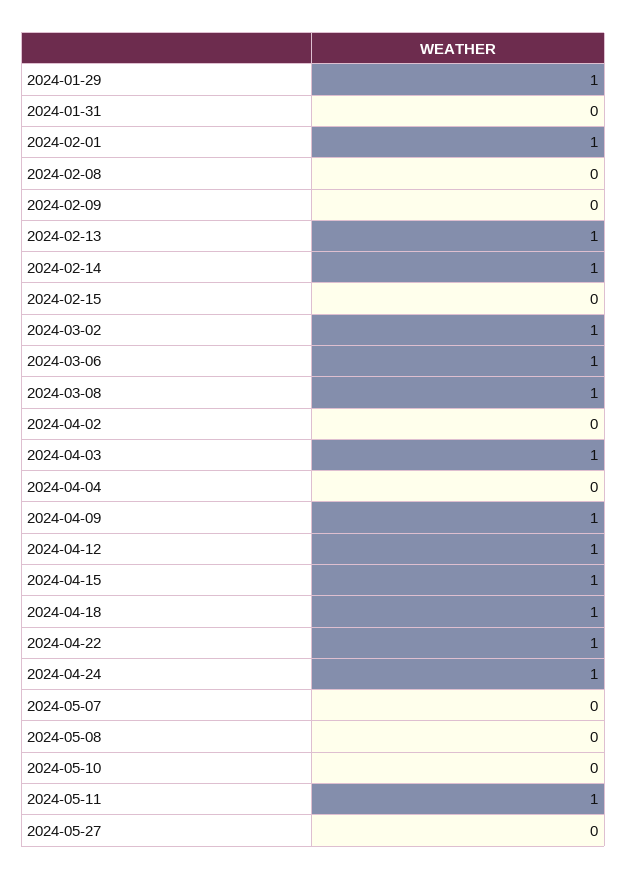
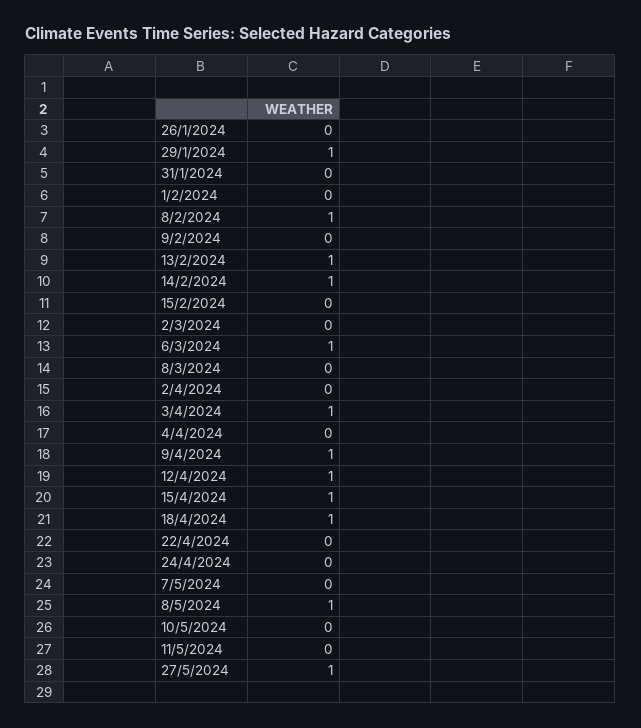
  {
    "2024-01-29": 1,
    "2024-01-31": 0,
-   "2024-02-01": 1,
+   "2024-02-01": 0,
-   "2024-02-08": 0,
+   "2024-02-08": 1,
    "2024-02-09": 0,
    "2024-02-13": 1,
    "2024-02-14": 1,
    "2024-02-15": 0,
-   "2024-03-02": 1,
+   "2024-03-02": 0,
    "2024-03-06": 1,
-   "2024-03-08": 1,
+   "2024-03-08": 0,
    "2024-04-02": 0,
    "2024-04-03": 1,
    "2024-04-04": 0,
    "2024-04-09": 1,
    "2024-04-12": 1,
    "2024-04-15": 1,
    "2024-04-18": 1,
-   "2024-04-22": 1,
+   "2024-04-22": 0,
-   "2024-04-24": 1,
+   "2024-04-24": 0,
    "2024-05-07": 0,
-   "2024-05-08": 0,
+   "2024-05-08": 1,
    "2024-05-10": 0,
-   "2024-05-11": 1,
+   "2024-05-11": 0,
-   "2024-05-27": 0
+   "2024-05-27": 1,
+   "26/1/2024": 0
  }

